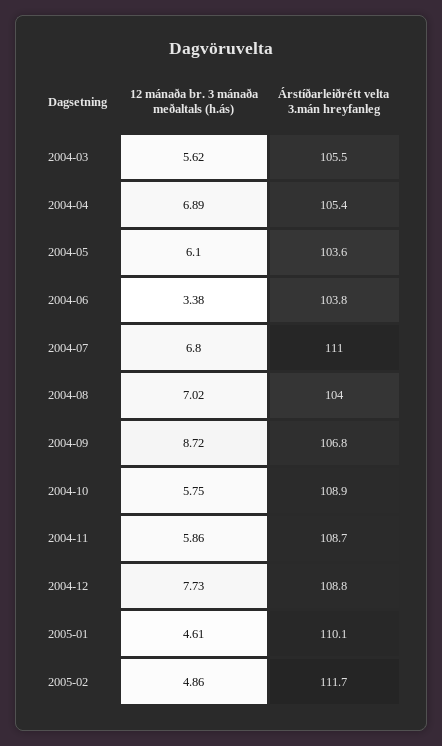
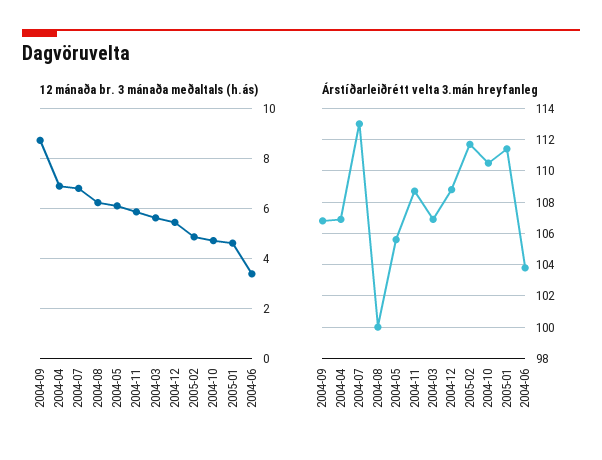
  {
    "12 mánaða br. 3 mánaða meðaltals (h.ás)": {
      "2004-03": 5.62,
      "2004-04": 6.89,
      "2004-05": 6.1,
      "2004-06": 3.38,
      "2004-07": 6.8,
-     "2004-08": 7.02,
+     "2004-08": 6.25,
      "2004-09": 8.72,
-     "2004-10": 5.75,
+     "2004-10": 4.75,
      "2004-11": 5.86,
-     "2004-12": 7.73,
+     "2004-12": 5.5,
      "2005-01": 4.61,
      "2005-02": 4.86
    },
    "Árstíðarleiðrétt velta 3.mán hreyfanleg": {
-     "2004-03": 105.5,
+     "2004-03": 107,
-     "2004-04": 105.4,
+     "2004-04": 107,
-     "2004-05": 103.6,
+     "2004-05": 105.5,
      "2004-06": 103.8,
-     "2004-07": 111,
+     "2004-07": 113,
-     "2004-08": 104,
+     "2004-08": 100,
      "2004-09": 106.8,
-     "2004-10": 108.9,
+     "2004-10": 110.5,
      "2004-11": 108.7,
      "2004-12": 108.8,
-     "2005-01": 110.1,
+     "2005-01": 111.5,
      "2005-02": 111.7
    }
  }

